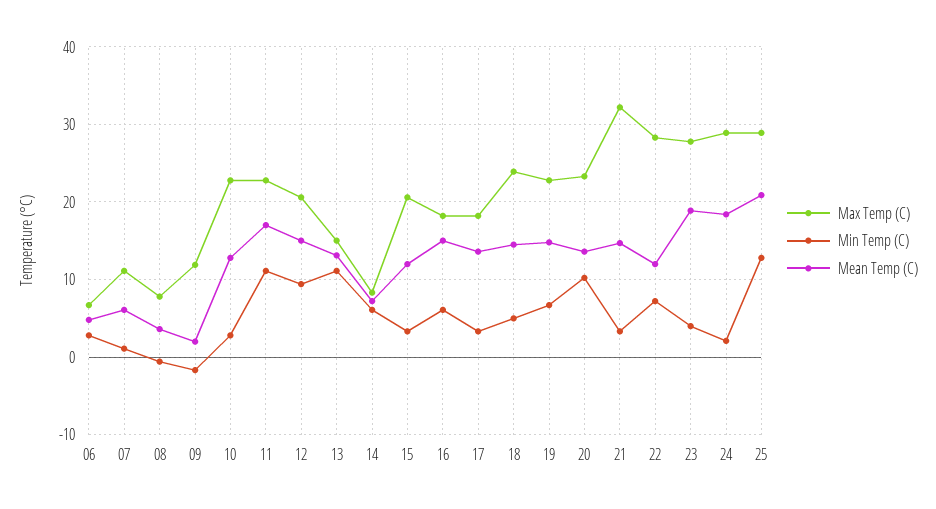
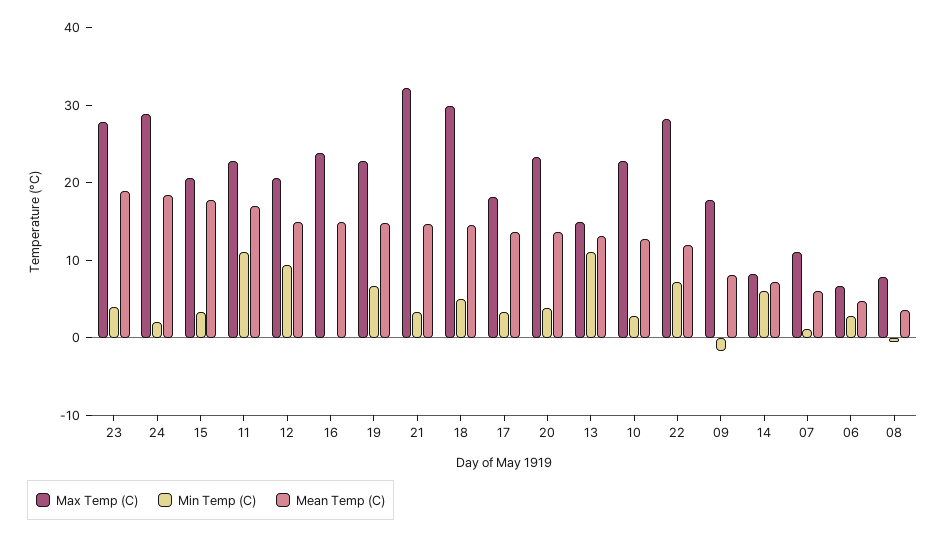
  {
    "Max Temp (C)": {
      "06": 7,
      "07": 11,
      "08": 8,
-     "09": 12,
+     "09": 18,
      "10": 23,
      "11": 23,
      "12": 21,
      "13": 15,
      "14": 8,
      "15": 21,
-     "16": 18,
+     "16": 24,
      "17": 18,
-     "18": 24,
+     "18": 30,
      "19": 23,
      "20": 23,
      "21": 32,
      "22": 28,
      "23": 28,
-     "24": 29,
+     "24": 29
-     "25": 29
    },
    "Min Temp (C)": {
      "06": 3,
      "07": 1,
      "08": -1,
      "09": -2,
      "10": 3,
      "11": 11,
      "12": 9,
      "13": 11,
      "14": 6,
      "15": 3,
-     "16": 6,
+     "16": 0,
      "17": 3,
      "18": 5,
      "19": 7,
-     "20": 10,
+     "20": 4,
      "21": 3,
      "22": 7,
      "23": 4,
-     "24": 2,
+     "24": 2
-     "25": 13
    },
    "Mean Temp (C)": {
      "06": 5,
      "07": 6,
      "08": 4,
-     "09": 2,
+     "09": 8,
      "10": 13,
      "11": 17,
      "12": 15,
      "13": 13,
      "14": 7,
-     "15": 12,
+     "15": 18,
      "16": 15,
      "17": 14,
      "18": 15,
      "19": 15,
      "20": 14,
      "21": 15,
      "22": 12,
      "23": 19,
-     "24": 18,
+     "24": 18
-     "25": 21
    }
  }

